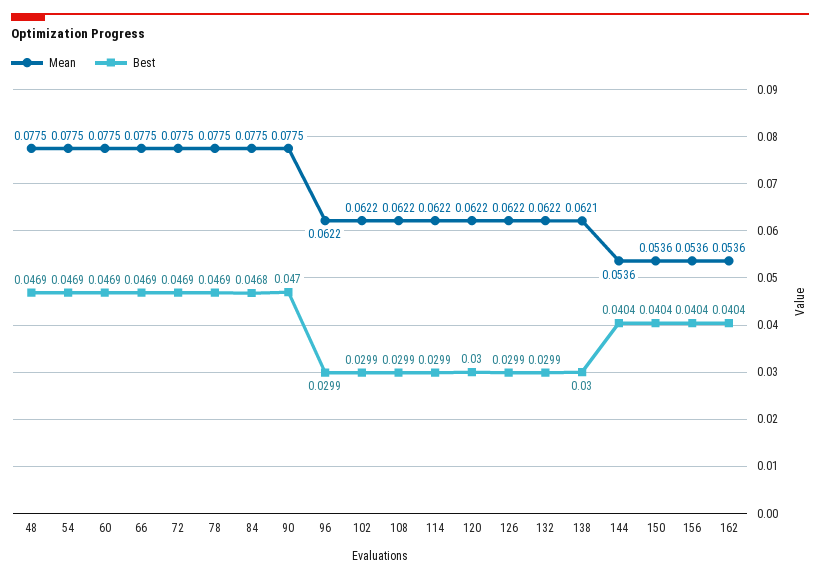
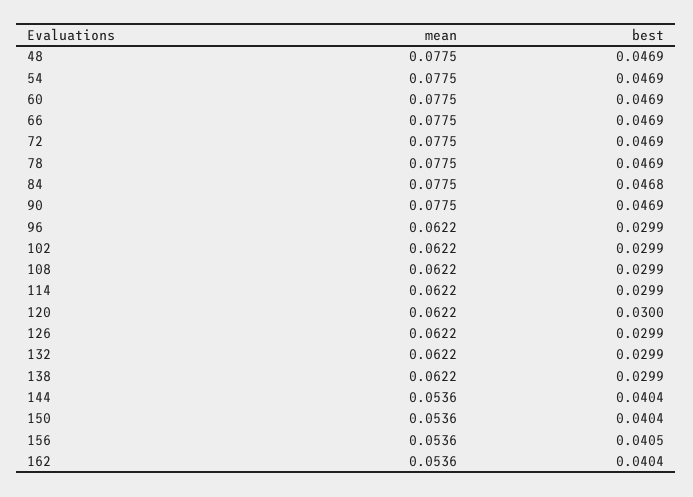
  {
    "Mean": {
      "48": 0.0775,
      "54": 0.0775,
      "60": 0.0775,
      "66": 0.0775,
      "72": 0.0775,
      "78": 0.0775,
      "84": 0.0775,
      "90": 0.0775,
      "96": 0.0622,
      "102": 0.0622,
      "108": 0.0622,
      "114": 0.0622,
      "120": 0.0622,
      "126": 0.0622,
      "132": 0.0622,
-     "138": 0.0621,
+     "138": 0.0622,
      "144": 0.0536,
      "150": 0.0536,
      "156": 0.0536,
      "162": 0.0536
    },
    "Best": {
      "48": 0.0469,
      "54": 0.0469,
      "60": 0.0469,
      "66": 0.0469,
      "72": 0.0469,
      "78": 0.0469,
      "84": 0.0468,
-     "90": 0.047,
+     "90": 0.0469,
      "96": 0.0299,
      "102": 0.0299,
      "108": 0.0299,
      "114": 0.0299,
      "120": 0.03,
      "126": 0.0299,
      "132": 0.0299,
-     "138": 0.03,
+     "138": 0.0299,
      "144": 0.0404,
      "150": 0.0404,
-     "156": 0.0404,
+     "156": 0.0405,
      "162": 0.0404
    }
  }

